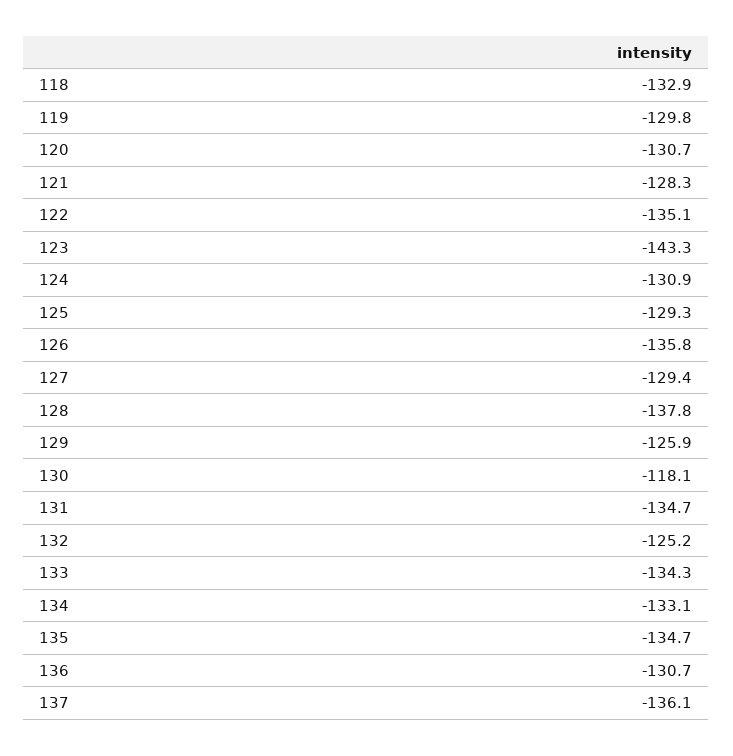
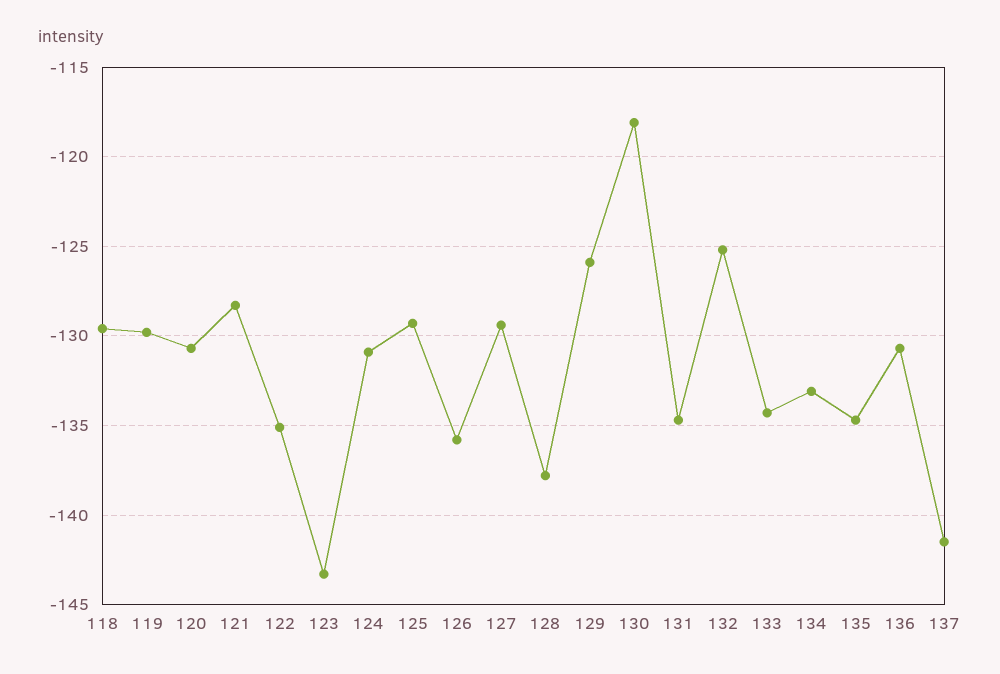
  {
-   "118": -132.9,
+   "118": -129.5,
    "119": -129.8,
    "120": -130.7,
    "121": -128.3,
    "122": -135.1,
    "123": -143.3,
    "124": -130.9,
    "125": -129.3,
    "126": -135.8,
    "127": -129.4,
    "128": -137.8,
    "129": -125.9,
    "130": -118.1,
    "131": -134.7,
    "132": -125.2,
    "133": -134.3,
    "134": -133.1,
    "135": -134.7,
    "136": -130.7,
-   "137": -136.1
+   "137": -141.5
  }

